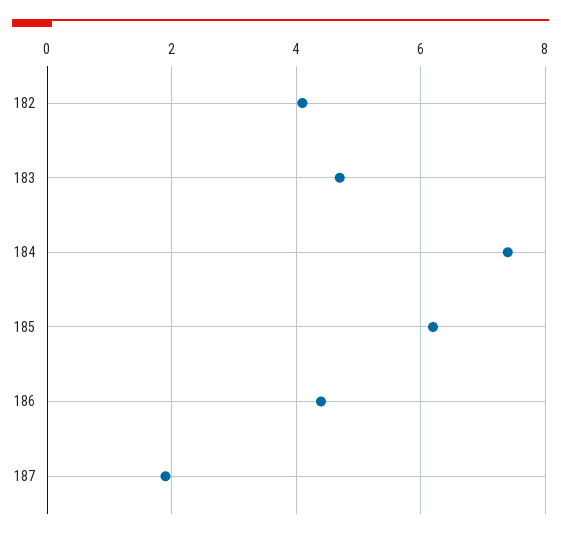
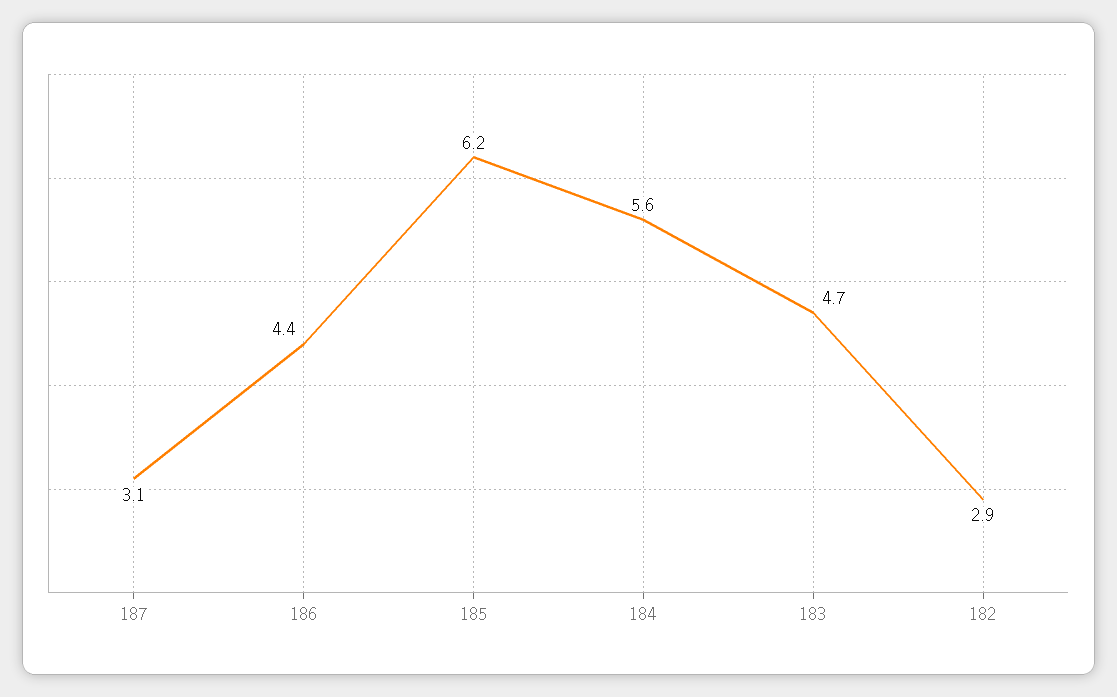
  {
-   "182": 4,
+   "182": 2.9,
    "183": 4.7,
-   "184": 7.5,
+   "184": 5.6,
    "185": 6.2,
    "186": 4.4,
-   "187": 2
+   "187": 3.1
  }

